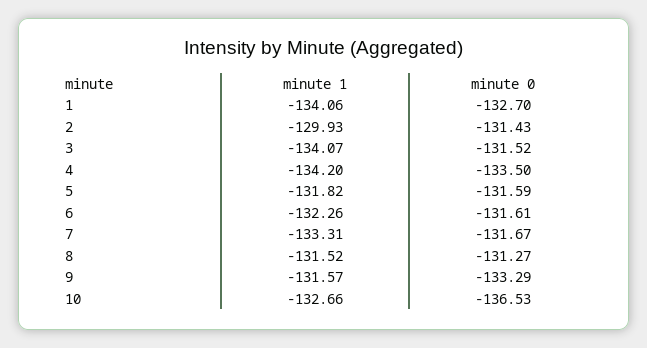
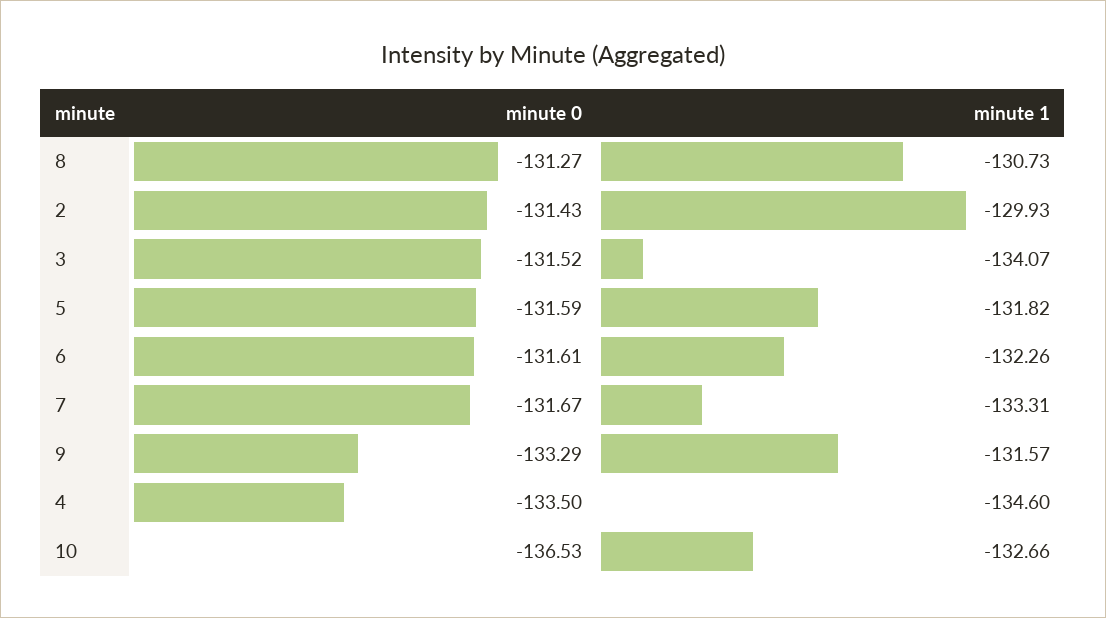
  {
    "minute 1": {
-     "1": -134.06,
      "2": -129.93,
      "3": -134.07,
-     "4": -134.2,
+     "4": -134.6,
      "5": -131.82,
      "6": -132.26,
      "7": -133.31,
-     "8": -131.52,
+     "8": -130.73,
      "9": -131.57,
      "10": -132.66
    },
    "minute 0": {
-     "1": -132.7,
      "2": -131.43,
      "3": -131.52,
      "4": -133.5,
      "5": -131.59,
      "6": -131.61,
      "7": -131.67,
      "8": -131.27,
      "9": -133.29,
      "10": -136.53
    }
  }

